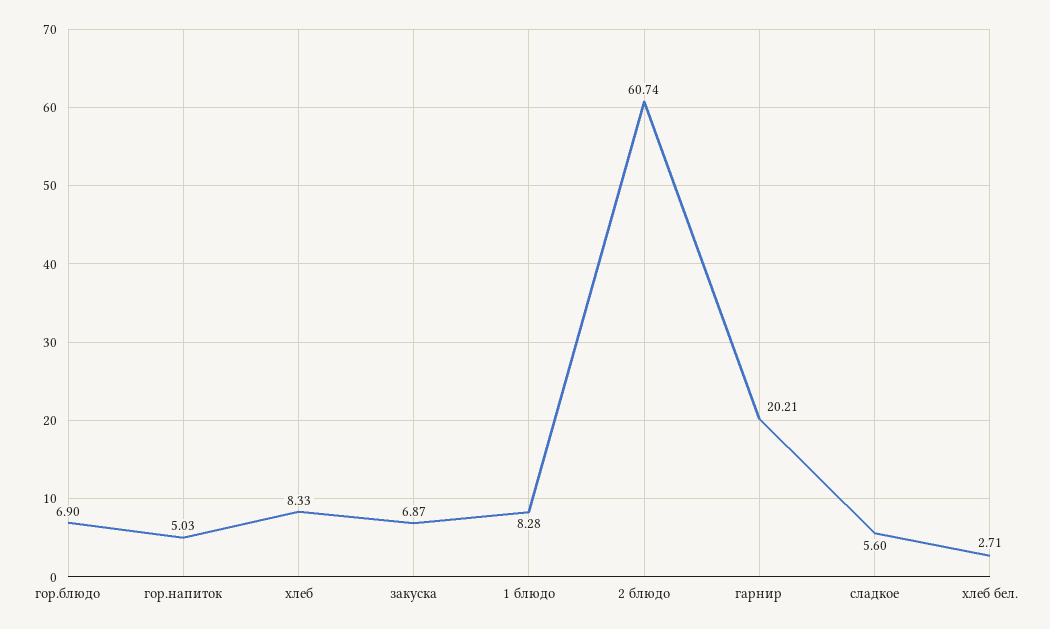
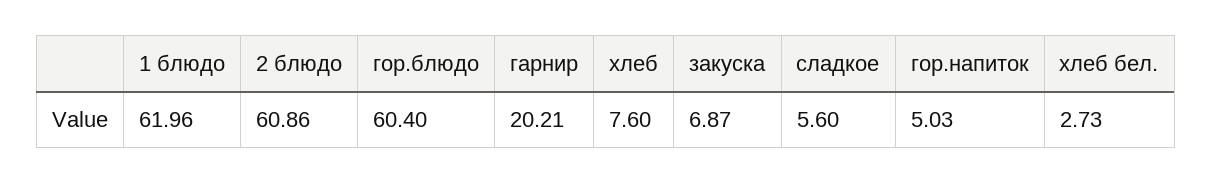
  {
-   "гор.блюдо": 6.9,
+   "гор.блюдо": 60.4,
    "гор.напиток": 5.03,
-   "хлеб": 8.33,
+   "хлеб": 7.6,
    "закуска": 6.87,
-   "1 блюдо": 8.28,
+   "1 блюдо": 61.96,
-   "2 блюдо": 60.74,
+   "2 блюдо": 60.86,
    "гарнир": 20.21,
    "сладкое": 5.6,
-   "хлеб бел.": 2.71
+   "хлеб бел.": 2.73
  }

